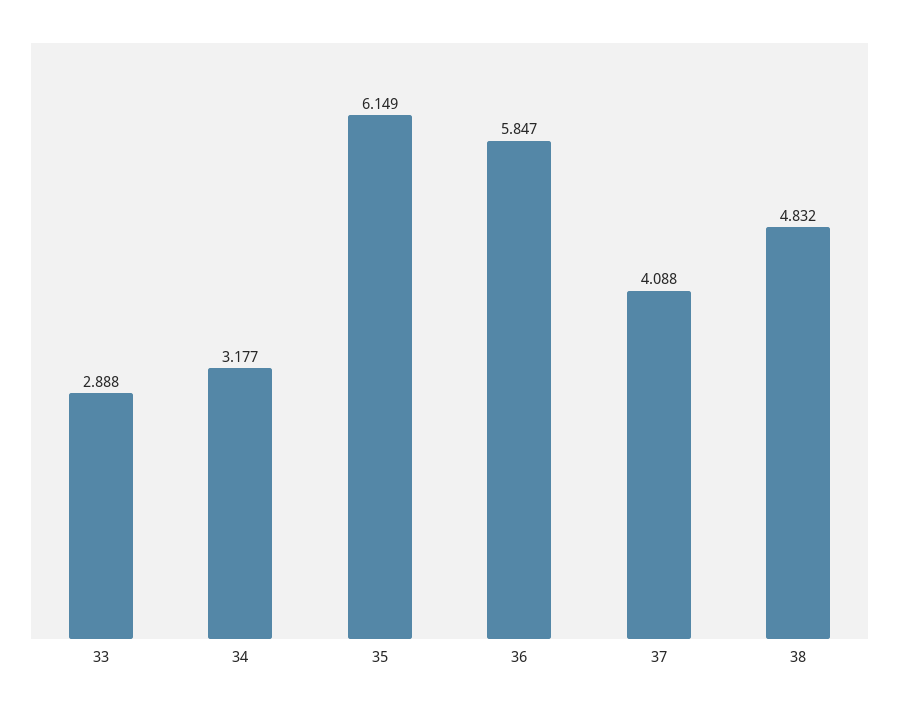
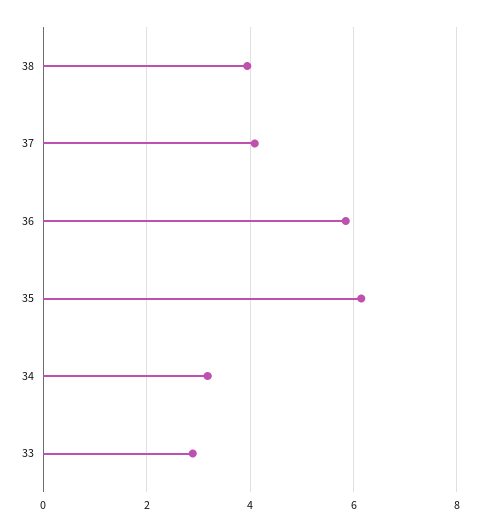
  {
    "33": 2.888,
    "34": 3.177,
    "35": 6.149,
    "36": 5.847,
    "37": 4.088,
-   "38": 4.832
+   "38": 4
  }

